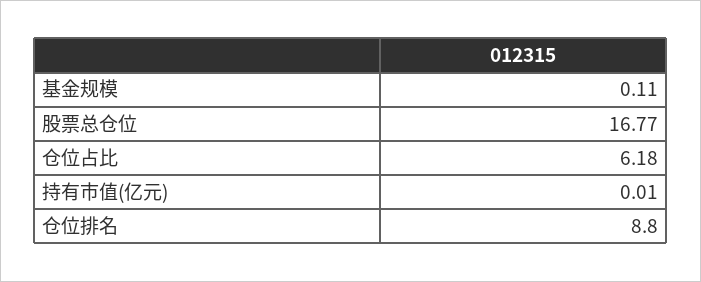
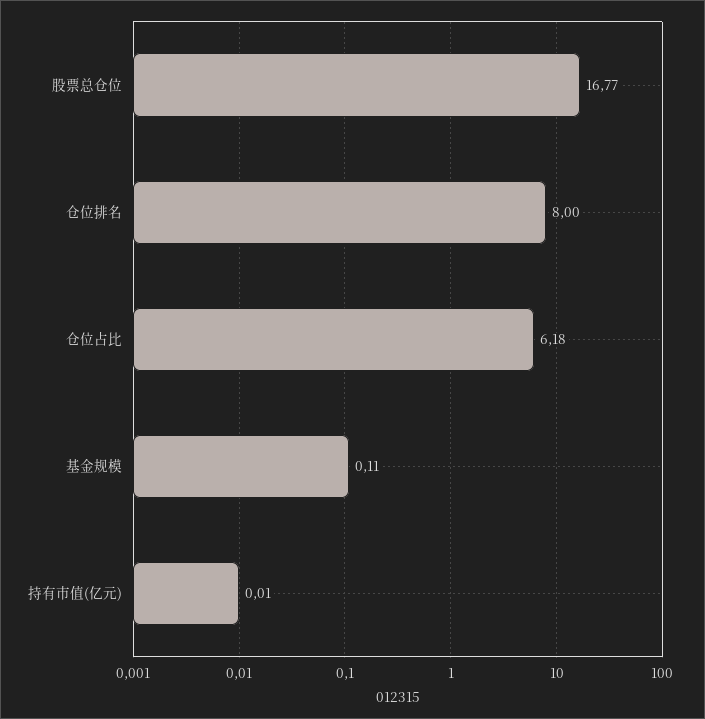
  {
    "基金规模": 0.11,
    "股票总仓位": 16.77,
    "仓位占比": 6.18,
    "持有市值(亿元)": 0.01,
-   "仓位排名": 8.8
+   "仓位排名": 8
  }

